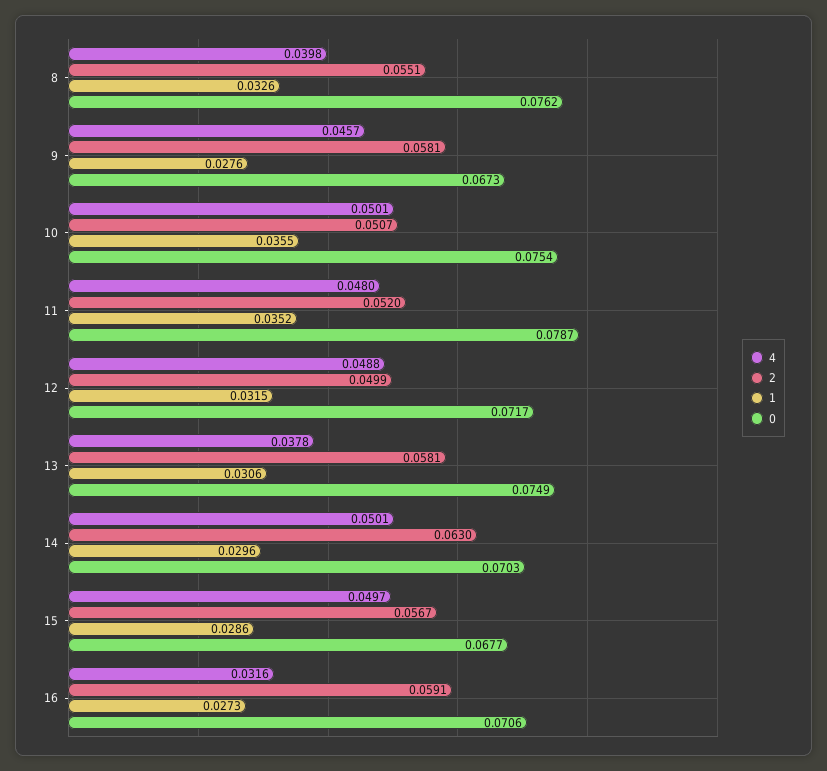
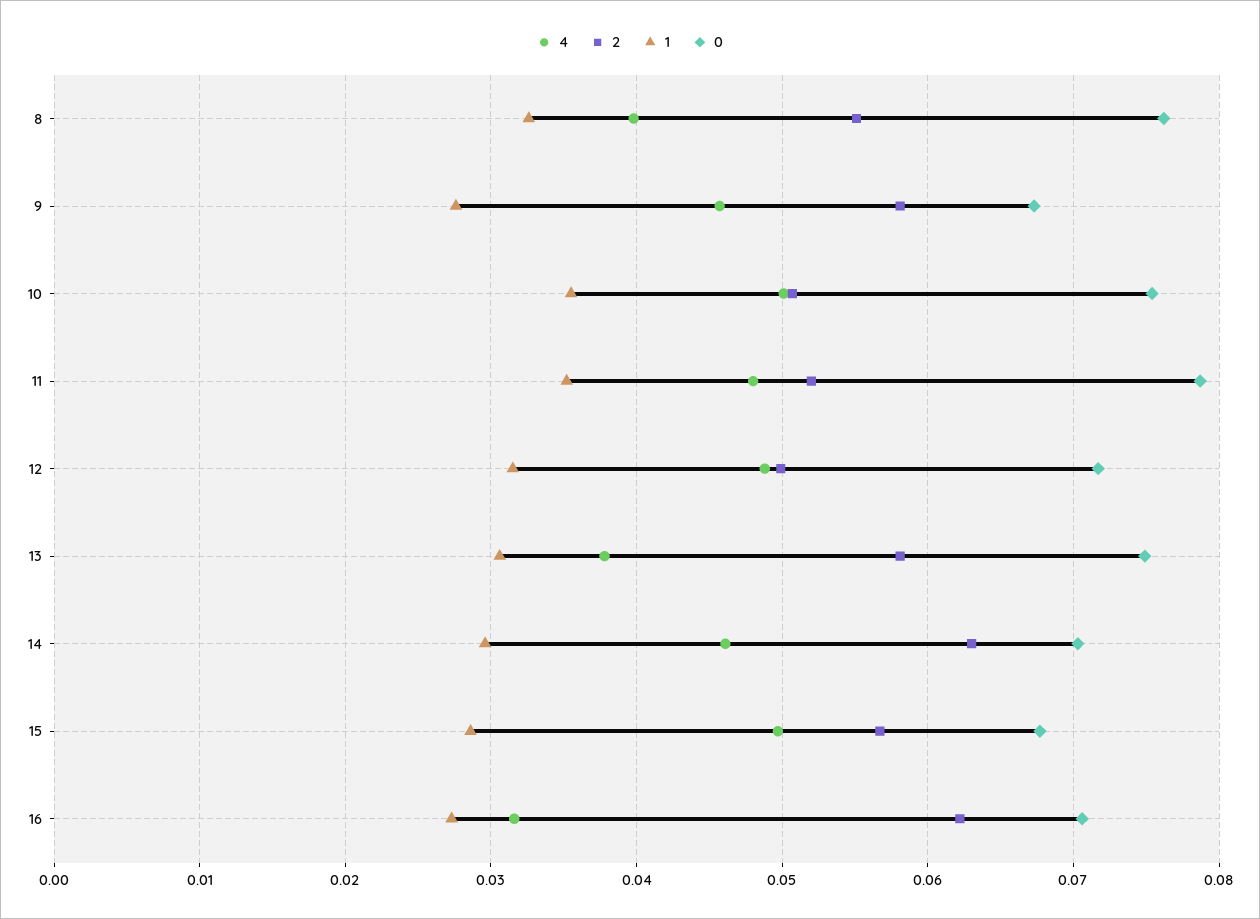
  {
    "4": {
      "8": 0.0398,
      "9": 0.0457,
      "10": 0.0501,
      "11": 0.048,
      "12": 0.0488,
      "13": 0.0378,
-     "14": 0.0501,
+     "14": 0.046,
      "15": 0.0497,
      "16": 0.0316
    },
    "2": {
      "8": 0.0551,
      "9": 0.0581,
      "10": 0.0507,
      "11": 0.052,
      "12": 0.0499,
      "13": 0.0581,
      "14": 0.063,
      "15": 0.0567,
-     "16": 0.0591
+     "16": 0.062
    },
    "1": {
      "8": 0.0326,
      "9": 0.0276,
      "10": 0.0355,
      "11": 0.0352,
      "12": 0.0315,
      "13": 0.0306,
      "14": 0.0296,
      "15": 0.0286,
      "16": 0.0273
    },
    "0": {
      "8": 0.0762,
      "9": 0.0673,
      "10": 0.0754,
      "11": 0.0787,
      "12": 0.0717,
      "13": 0.0749,
      "14": 0.0703,
      "15": 0.0677,
      "16": 0.0706
    }
  }

